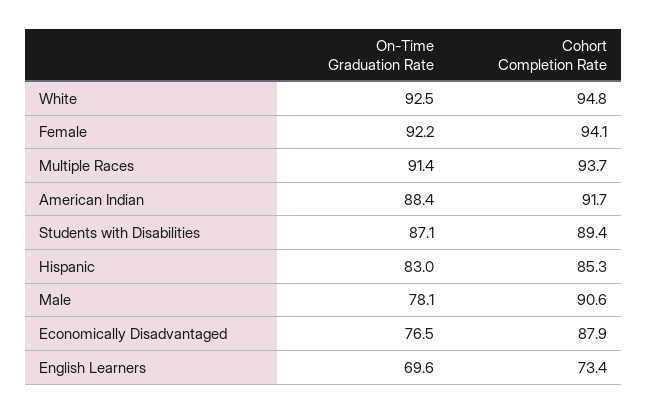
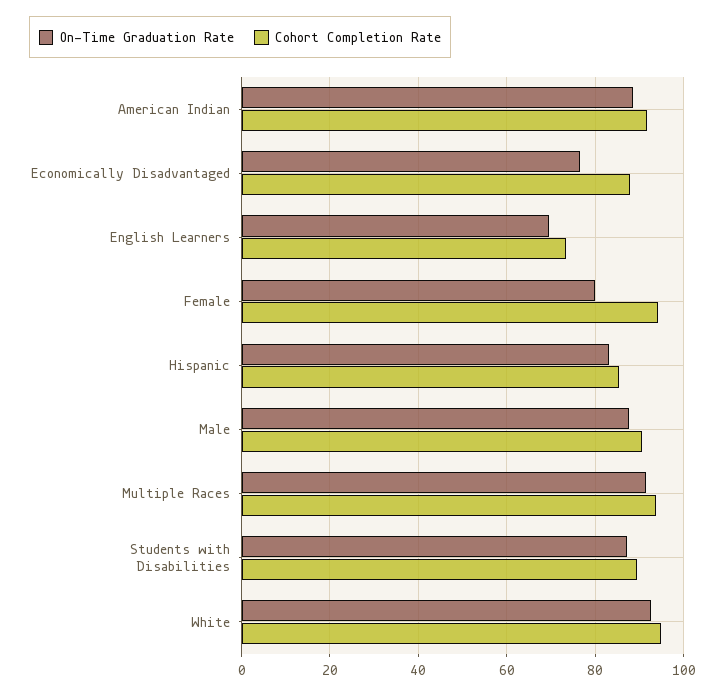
  {
    "On-Time Graduation Rate": {
      "White": 92.5,
-     "Female": 92.2,
+     "Female": 80,
      "Multiple Races": 91.4,
      "American Indian": 88.4,
      "Students with Disabilities": 87.1,
      "Hispanic": 83,
-     "Male": 78.1,
+     "Male": 88,
      "Economically Disadvantaged": 76.5,
      "English Learners": 69.6
    },
    "Cohort Completion Rate": {
      "White": 94.8,
      "Female": 94.1,
      "Multiple Races": 93.7,
      "American Indian": 91.7,
      "Students with Disabilities": 89.4,
      "Hispanic": 85.3,
      "Male": 90.6,
      "Economically Disadvantaged": 87.9,
      "English Learners": 73.4
    }
  }

